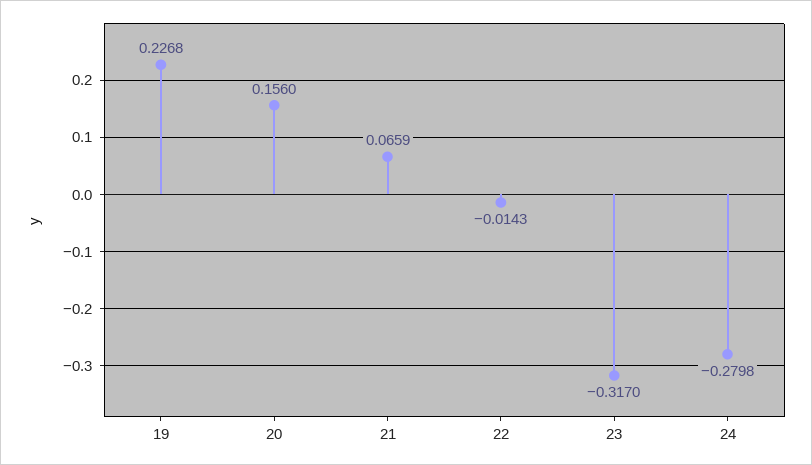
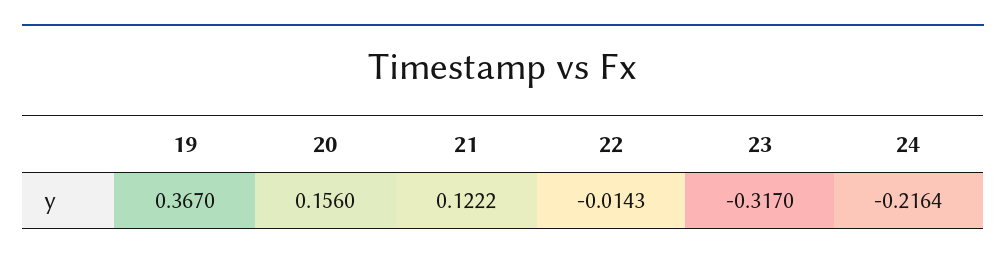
  {
-   "19": 0.2268,
+   "19": 0.367,
    "20": 0.156,
-   "21": 0.0659,
+   "21": 0.1222,
    "22": -0.0143,
    "23": -0.317,
-   "24": -0.2798
+   "24": -0.2164
  }

